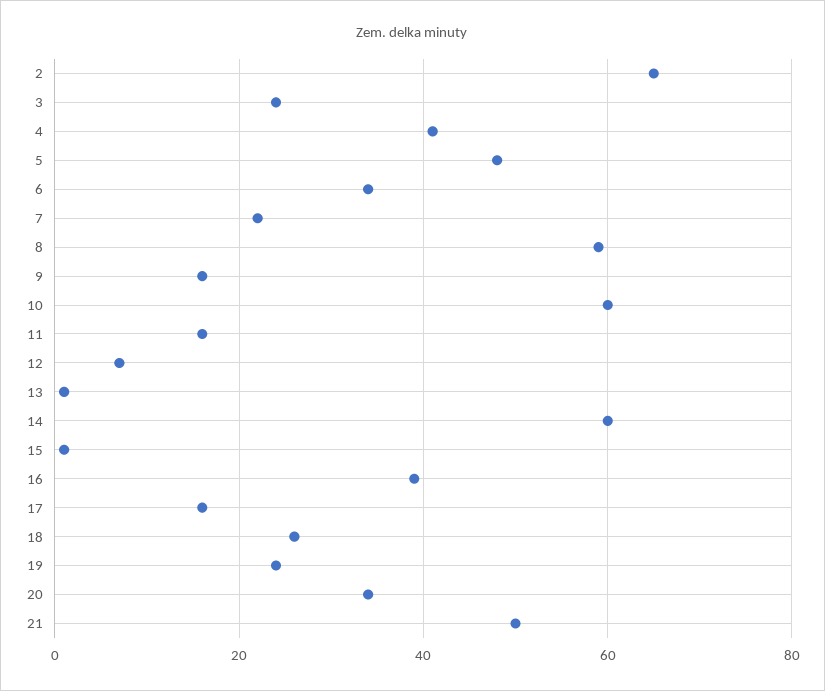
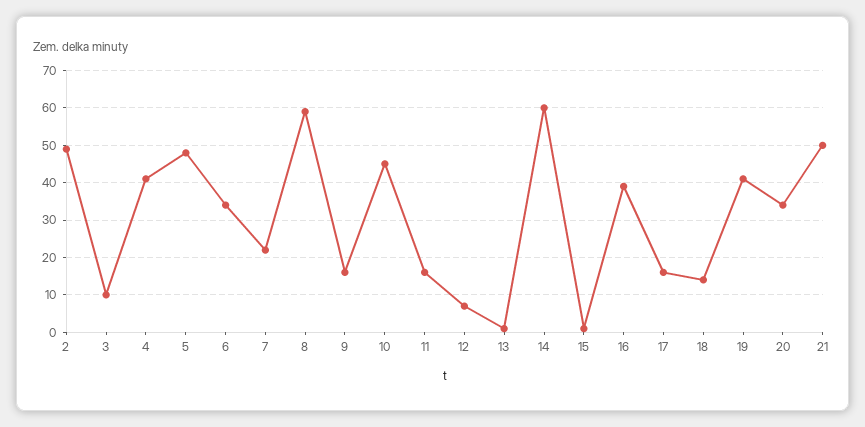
  {
-   "2": 65,
+   "2": 50,
-   "3": 25,
+   "3": 10,
    "4": 40,
    "5": 50,
    "6": 35,
    "7": 20,
    "8": 60,
    "9": 15,
-   "10": 60,
+   "10": 45,
    "11": 15,
    "12": 5,
    "13": 0,
    "14": 60,
    "15": 0,
    "16": 40,
    "17": 15,
-   "18": 25,
+   "18": 15,
-   "19": 25,
+   "19": 40,
    "20": 35,
    "21": 50
  }

